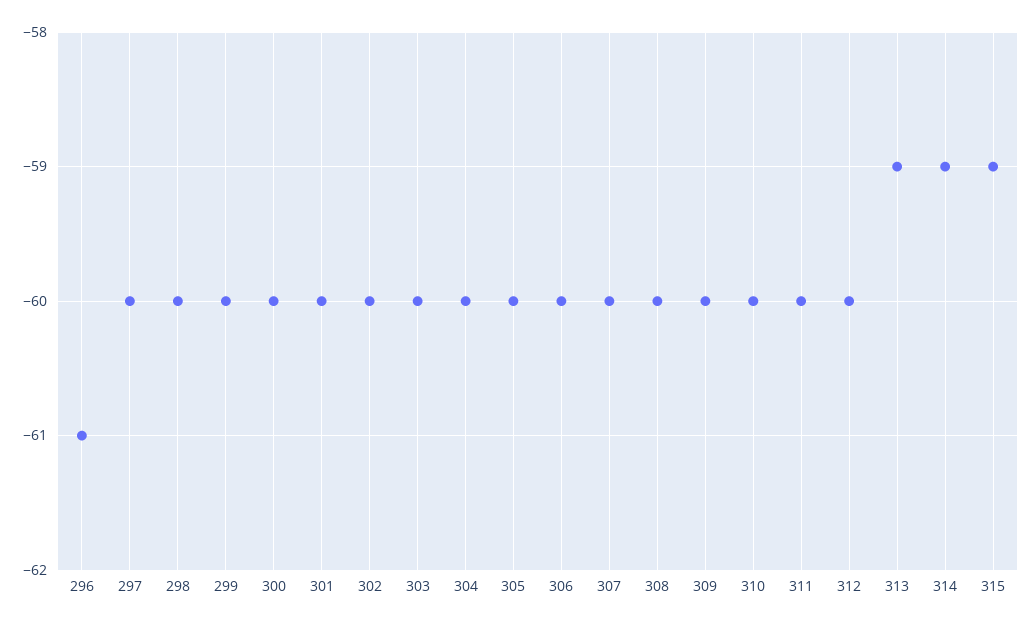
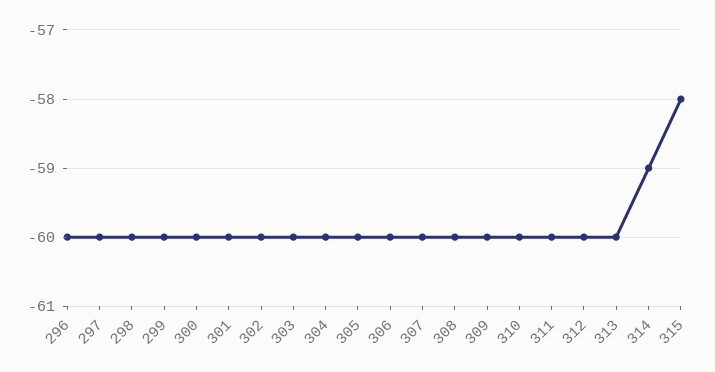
  {
-   "296": -61,
+   "296": -60,
    "297": -60,
    "298": -60,
    "299": -60,
    "300": -60,
    "301": -60,
    "302": -60,
    "303": -60,
    "304": -60,
    "305": -60,
    "306": -60,
    "307": -60,
    "308": -60,
    "309": -60,
    "310": -60,
    "311": -60,
    "312": -60,
-   "313": -59,
+   "313": -60,
    "314": -59,
-   "315": -59
+   "315": -58
  }

